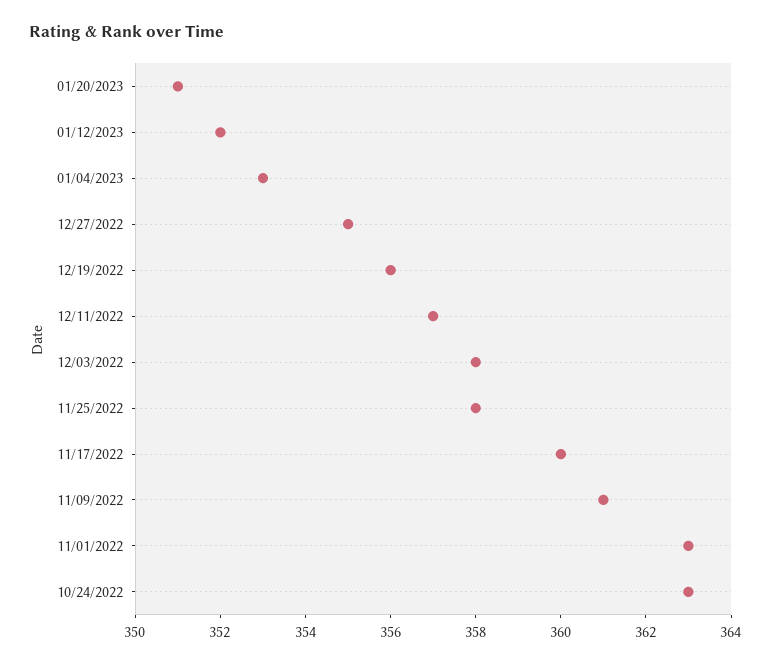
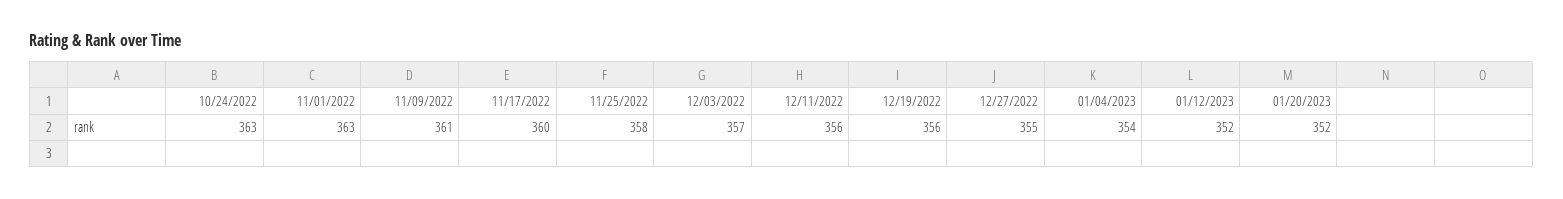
  {
-   "01/20/2023": 351,
+   "01/20/2023": 352,
    "01/12/2023": 352,
-   "01/04/2023": 353,
+   "01/04/2023": 354,
    "12/27/2022": 355,
    "12/19/2022": 356,
-   "12/11/2022": 357,
+   "12/11/2022": 356,
-   "12/03/2022": 358,
+   "12/03/2022": 357,
    "11/25/2022": 358,
    "11/17/2022": 360,
    "11/09/2022": 361,
    "11/01/2022": 363,
    "10/24/2022": 363
  }

